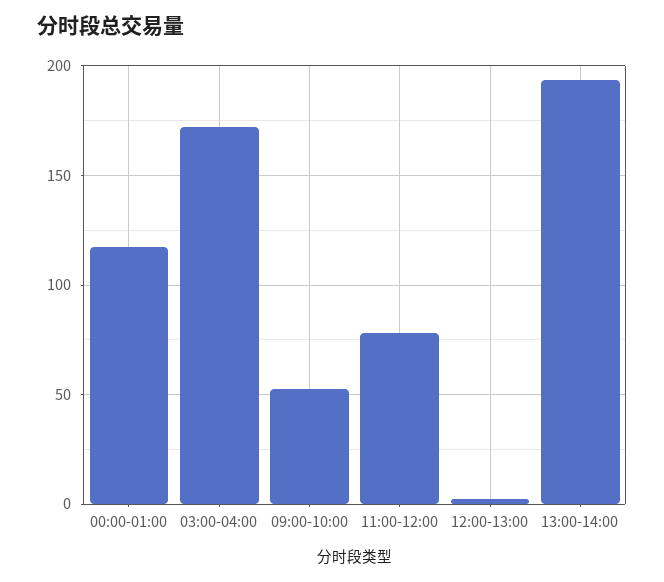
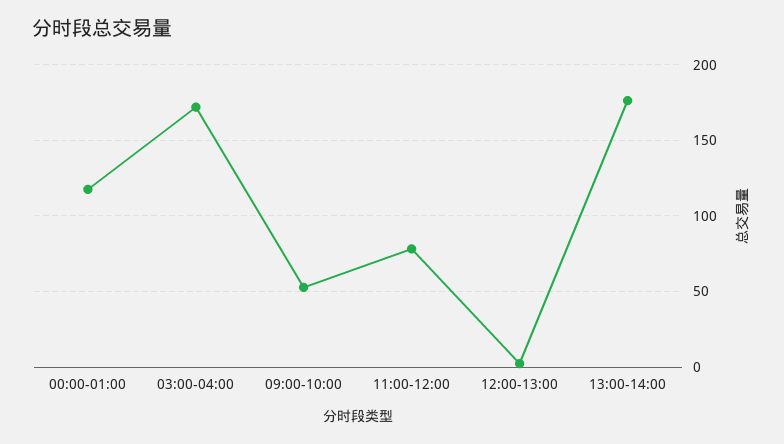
  {
    "00:00-01:00": 120,
    "03:00-04:00": 170,
    "09:00-10:00": 55,
    "11:00-12:00": 80,
    "12:00-13:00": 0,
-   "13:00-14:00": 195
+   "13:00-14:00": 175
  }

